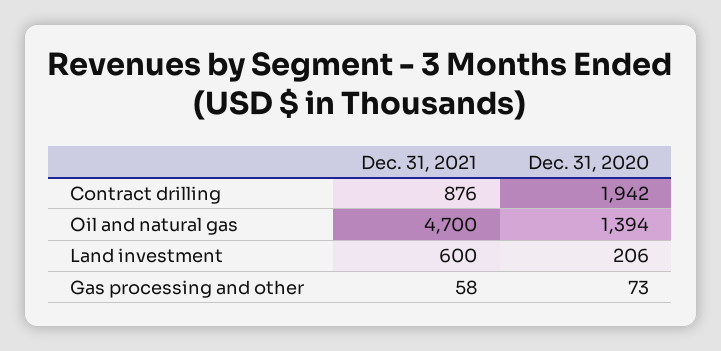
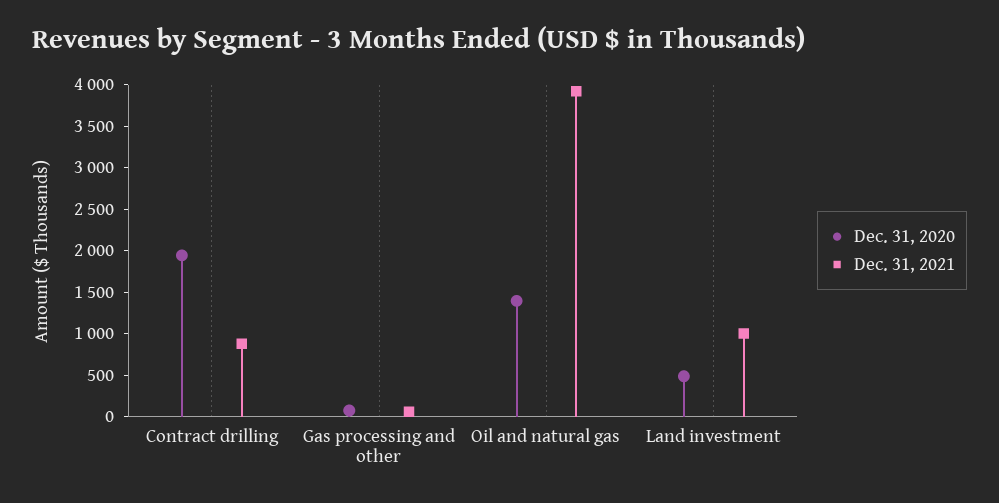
  {
    "Dec. 31, 2021": {
      "Contract drilling": 876,
-     "Oil and natural gas": 4700,
+     "Oil and natural gas": 3900,
-     "Land investment": 600,
+     "Land investment": 1000,
      "Gas processing and other": 58
    },
    "Dec. 31, 2020": {
      "Contract drilling": 1942,
      "Oil and natural gas": 1394,
-     "Land investment": 206,
+     "Land investment": 500,
      "Gas processing and other": 73
    }
  }

